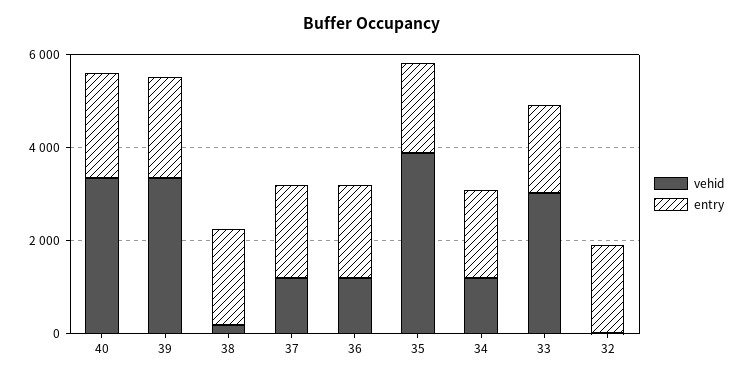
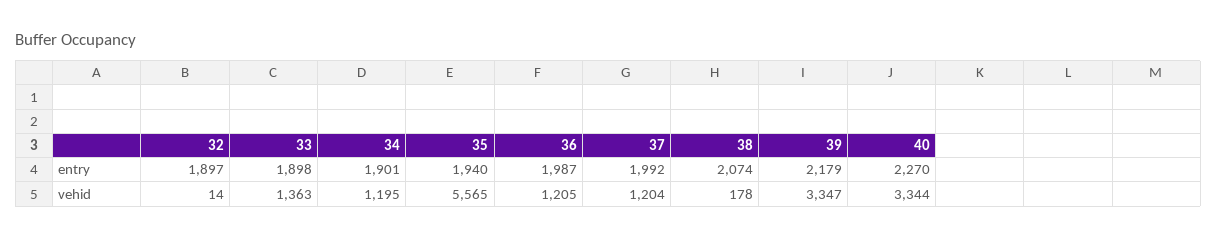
  {
    "vehid": {
      "40": 3344,
      "39": 3347,
      "38": 178,
      "37": 1204,
      "36": 1205,
-     "35": 4000,
+     "35": 5565,
      "34": 1195,
-     "33": 3000,
+     "33": 1363,
      "32": 14
    },
    "entry": {
      "40": 2270,
      "39": 2179,
      "38": 2074,
      "37": 1992,
      "36": 1987,
      "35": 1940,
      "34": 1901,
      "33": 1898,
      "32": 1897
    }
  }

